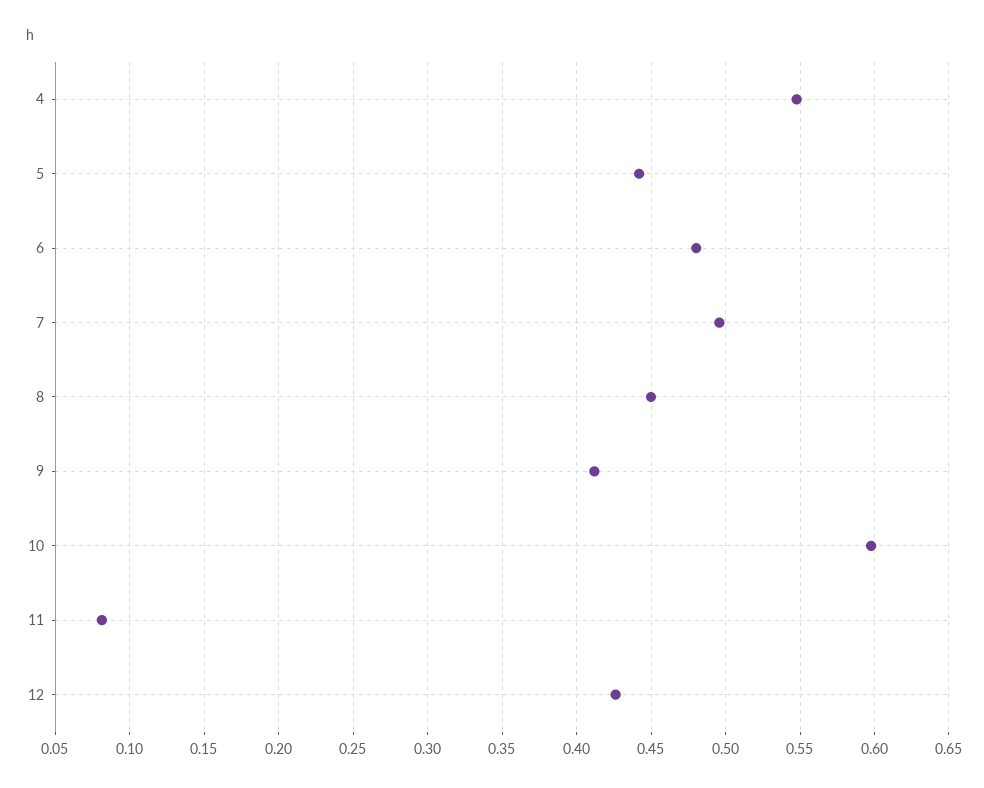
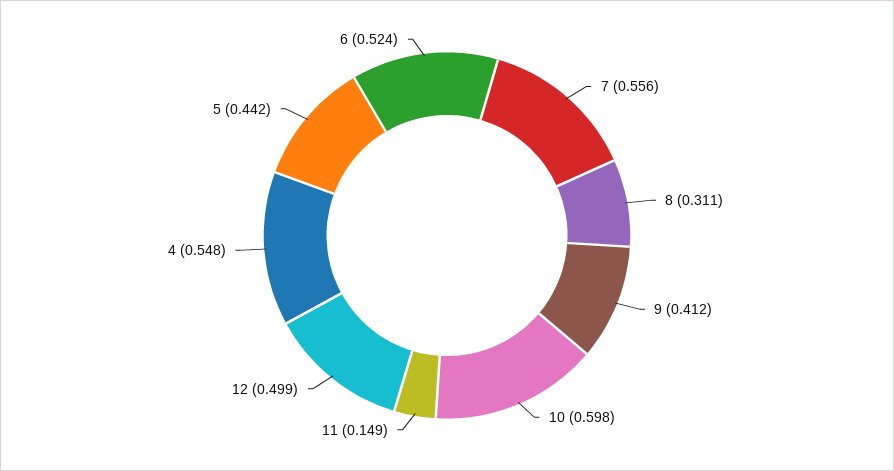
  {
    "4": 0.548,
    "5": 0.442,
-   "6": 0.48,
+   "6": 0.524,
-   "7": 0.495,
+   "7": 0.556,
-   "8": 0.45,
+   "8": 0.311,
    "9": 0.412,
    "10": 0.598,
-   "11": 0.08,
+   "11": 0.149,
-   "12": 0.425
+   "12": 0.499
  }

